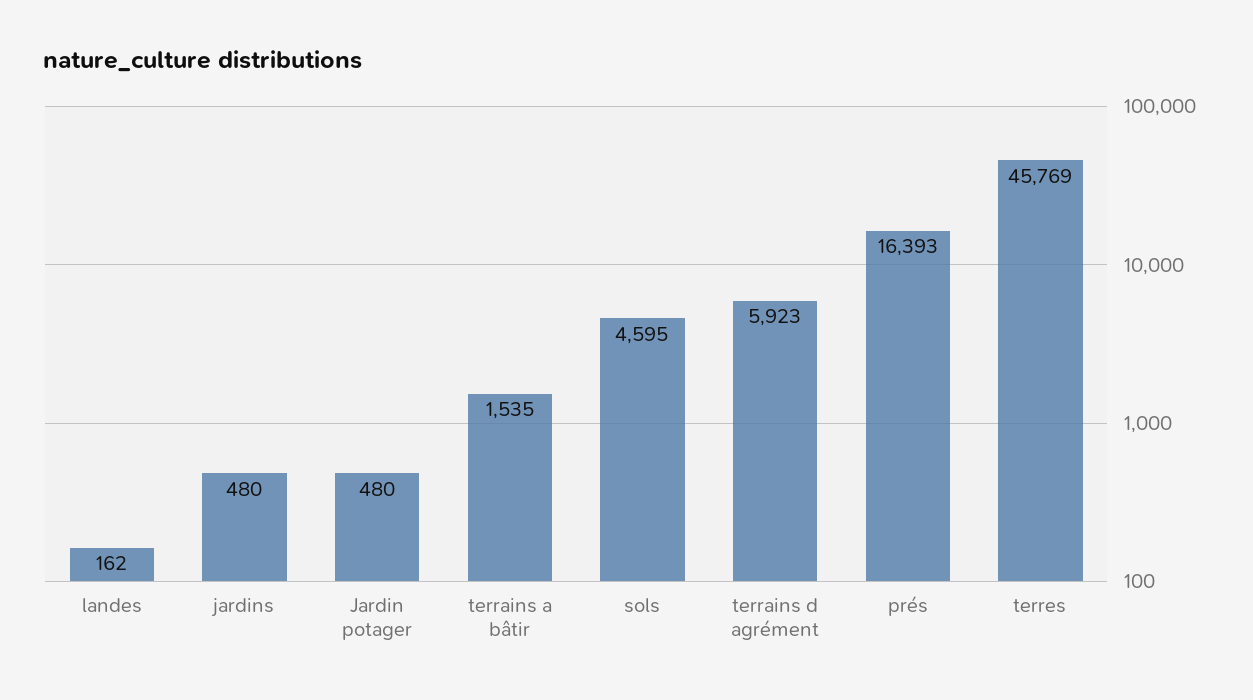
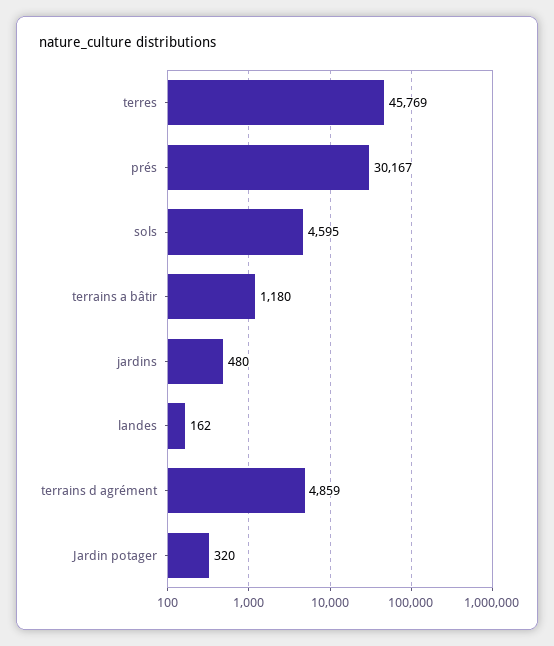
  {
    "landes": 162,
    "jardins": 480,
-   "Jardin potager": 480,
+   "Jardin potager": 320,
-   "terrains a bâtir": 1535,
+   "terrains a bâtir": 1180,
    "sols": 4595,
-   "terrains d agrément": 5923,
+   "terrains d agrément": 4859,
-   "prés": 16393,
+   "prés": 30167,
    "terres": 45769
  }

